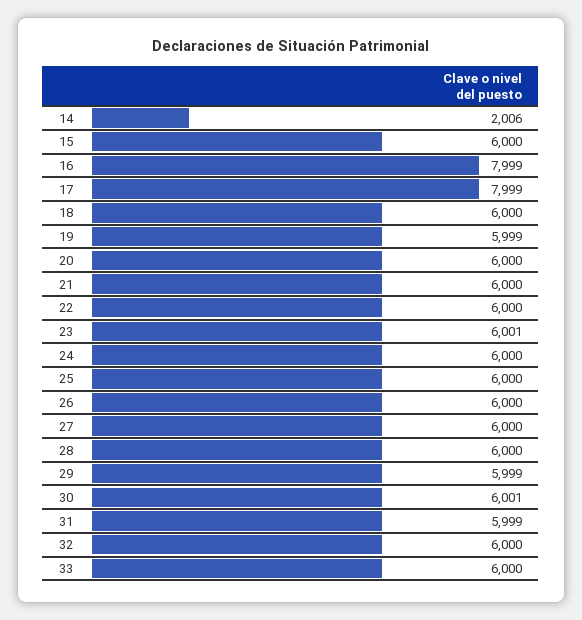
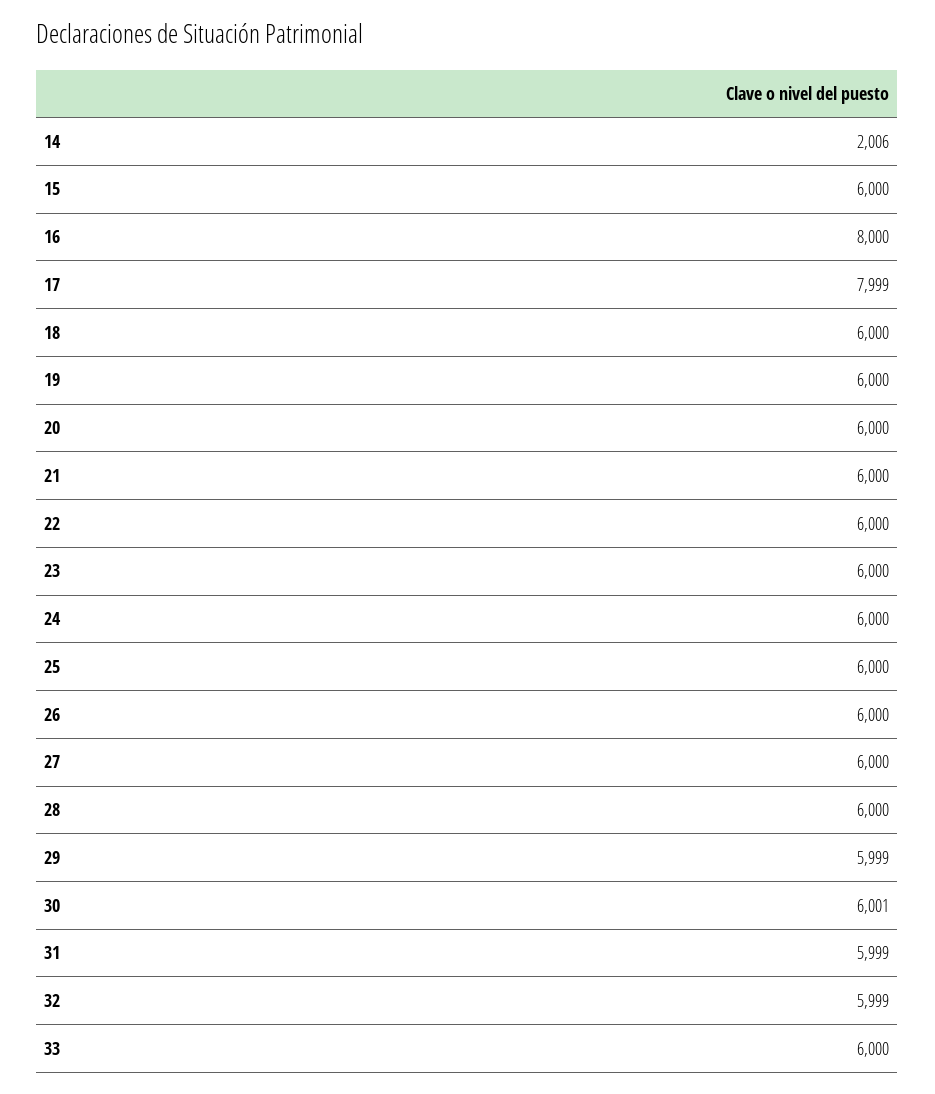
  {
    "14": 2006,
    "15": 6000,
-   "16": 7999,
+   "16": 8000,
    "17": 7999,
    "18": 6000,
-   "19": 5999,
+   "19": 6000,
    "20": 6000,
    "21": 6000,
    "22": 6000,
-   "23": 6001,
+   "23": 6000,
    "24": 6000,
    "25": 6000,
    "26": 6000,
    "27": 6000,
    "28": 6000,
    "29": 5999,
    "30": 6001,
    "31": 5999,
-   "32": 6000,
+   "32": 5999,
    "33": 6000
  }

